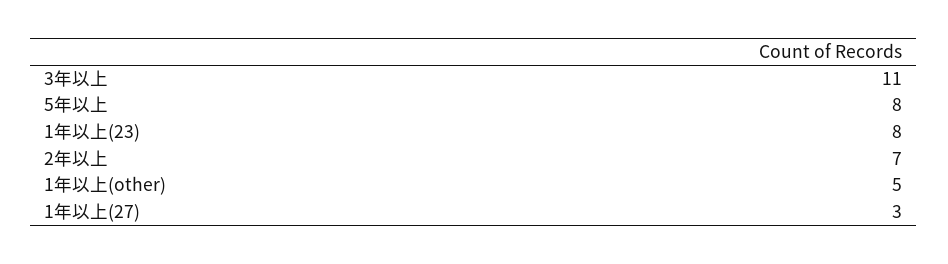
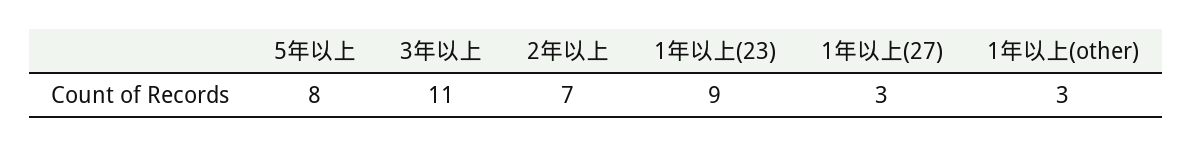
  {
    "3年以上": 11,
    "5年以上": 8,
-   "1年以上(23)": 8,
+   "1年以上(23)": 9,
    "2年以上": 7,
-   "1年以上(other)": 5,
+   "1年以上(other)": 3,
    "1年以上(27)": 3
  }

